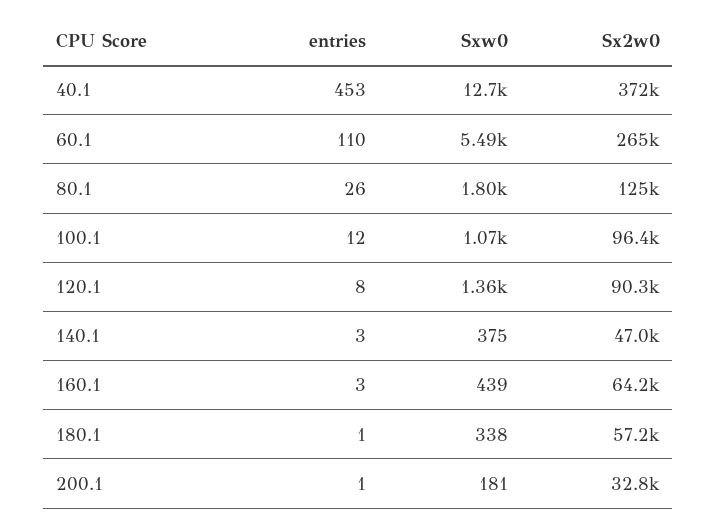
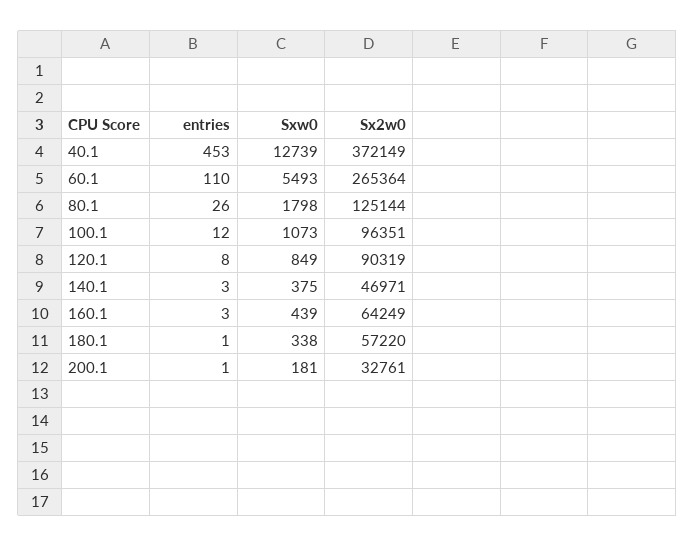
  {
    "entries": {
      "40.1": 453,
      "60.1": 110,
      "80.1": 26,
      "100.1": 12,
      "120.1": 8,
      "140.1": 3,
      "160.1": 3,
      "180.1": 1,
      "200.1": 1
    },
    "Sxw0": {
      "40.1": 12739,
      "60.1": 5493,
      "80.1": 1798,
      "100.1": 1073,
-     "120.1": 1360,
+     "120.1": 849,
      "140.1": 375,
      "160.1": 439,
      "180.1": 338,
      "200.1": 181
    },
    "Sx2w0": {
      "40.1": 372149,
      "60.1": 265364,
      "80.1": 125144,
      "100.1": 96351,
      "120.1": 90319,
      "140.1": 46971,
      "160.1": 64249,
      "180.1": 57220,
      "200.1": 32761
    }
  }

